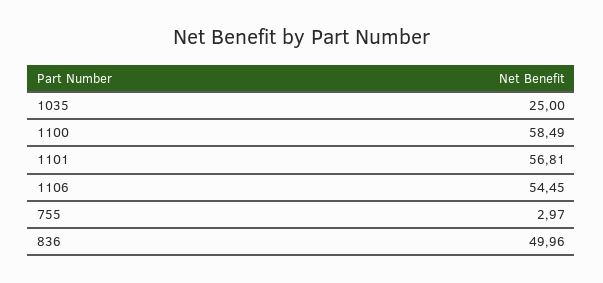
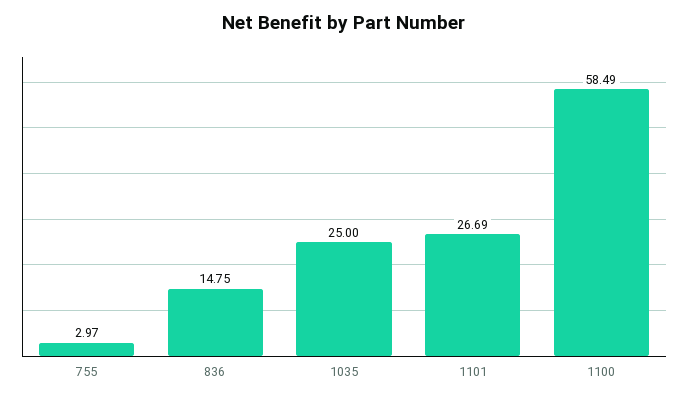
  {
    "1035": 25,
    "1100": 58.49,
-   "1101": 56.81,
+   "1101": 26.69,
-   "1106": 54.45,
    "755": 2.97,
-   "836": 49.96
+   "836": 14.75
  }

